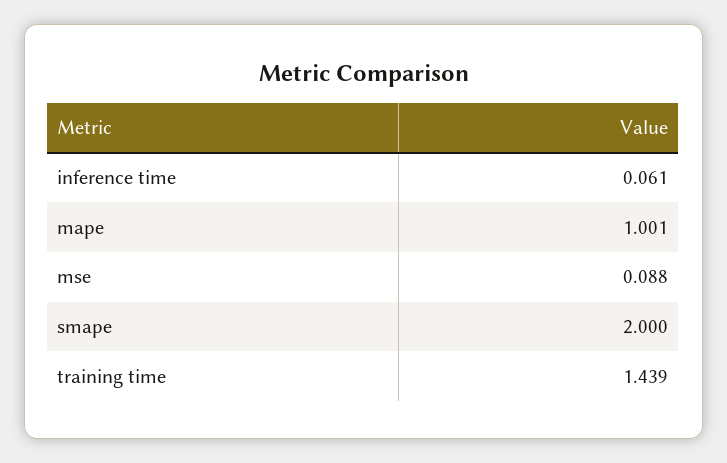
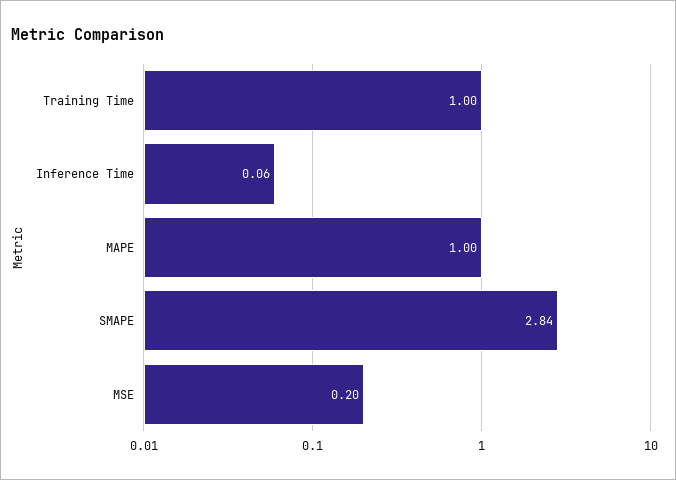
  {
    "inference time": 0.061,
    "mape": 1.001,
-   "mse": 0.088,
+   "mse": 0.2,
-   "smape": 2,
+   "smape": 2.84,
-   "training time": 1.439
+   "training time": 1
  }

